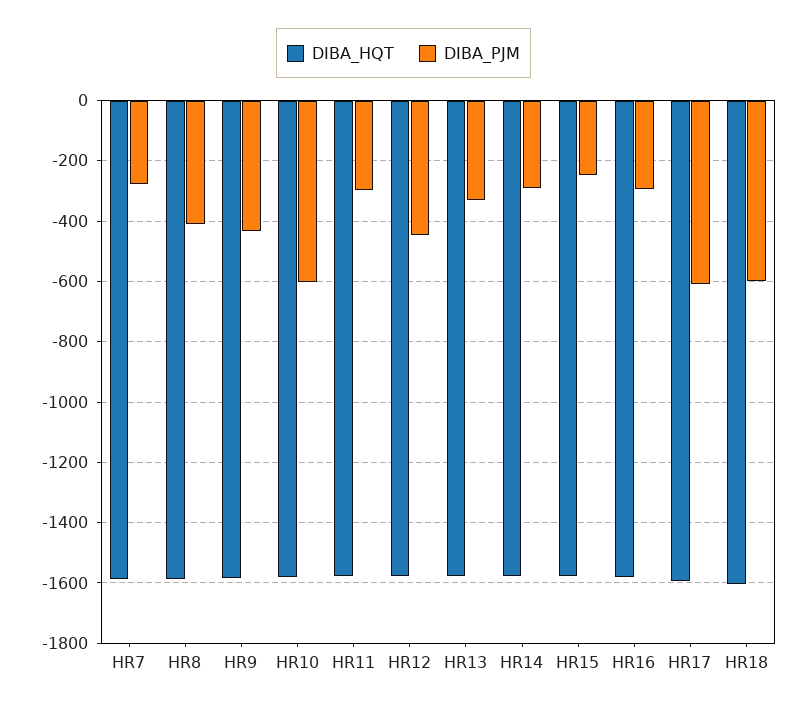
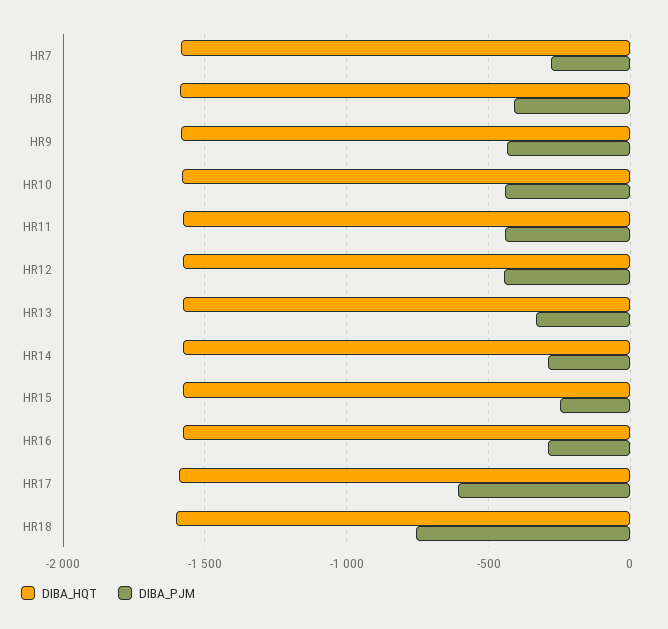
  {
    "DIBA_HQT": {
      "HR7": -1580,
      "HR8": -1580,
      "HR9": -1580,
      "HR10": -1580,
      "HR11": -1580,
      "HR12": -1580,
      "HR13": -1580,
      "HR14": -1580,
      "HR15": -1580,
      "HR16": -1580,
      "HR17": -1600,
      "HR18": -1600
    },
    "DIBA_PJM": {
      "HR7": -280,
      "HR8": -420,
      "HR9": -440,
-     "HR10": -600,
+     "HR10": -450,
-     "HR11": -300,
+     "HR11": -450,
      "HR12": -440,
      "HR13": -340,
      "HR14": -280,
      "HR15": -240,
      "HR16": -300,
      "HR17": -600,
-     "HR18": -600
+     "HR18": -750
    }
  }

